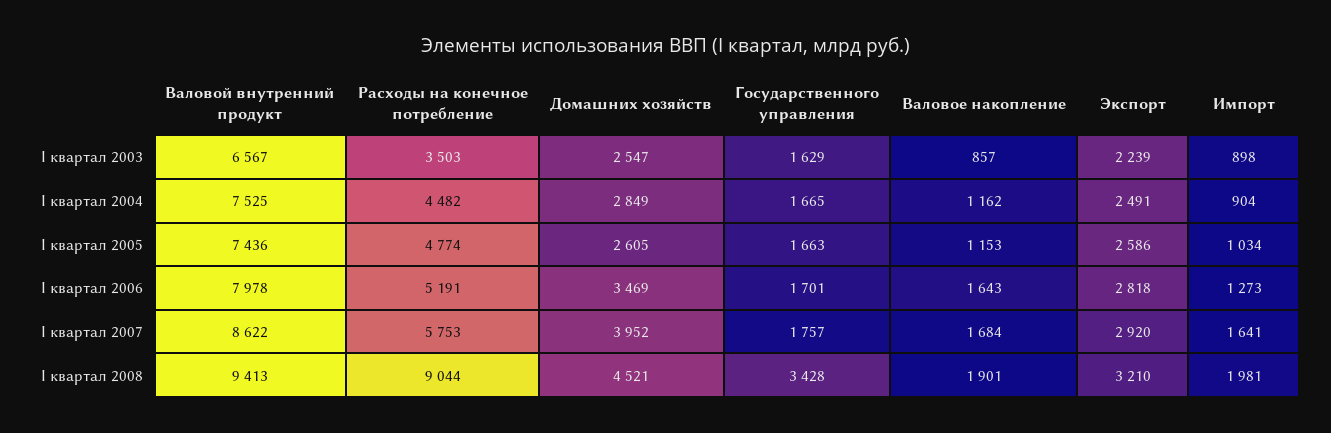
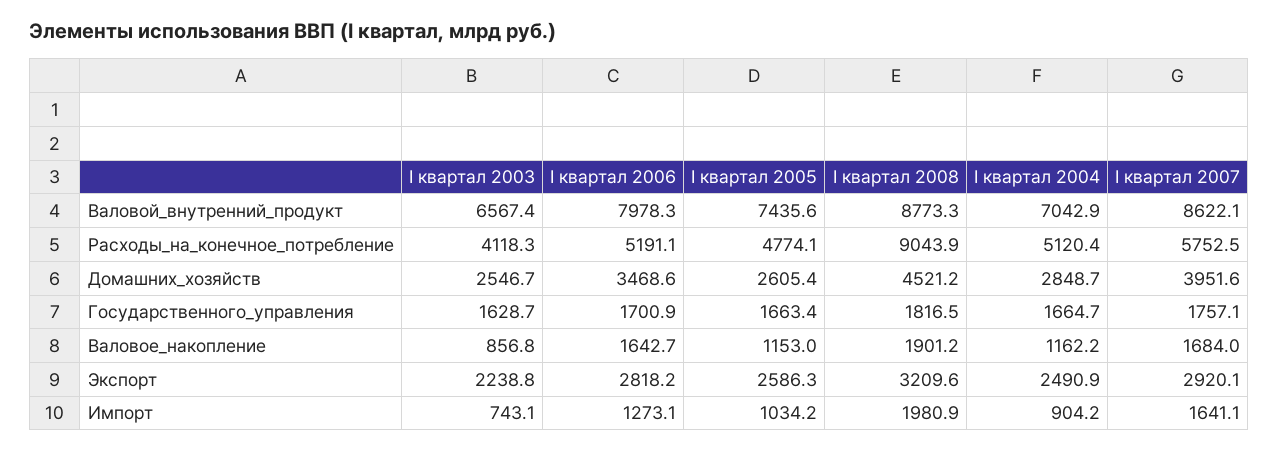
  {
    "Валовой внутренний продукт": {
      "I квартал 2003": 6567.4,
-     "I квартал 2004": 7525,
+     "I квартал 2004": 7042.9,
      "I квартал 2005": 7435.6,
      "I квартал 2006": 7978.3,
      "I квартал 2007": 8622.1,
-     "I квартал 2008": 9413
+     "I квартал 2008": 8773.3
    },
    "Расходы на конечное потребление": {
-     "I квартал 2003": 3503,
+     "I квартал 2003": 4118.3,
-     "I квартал 2004": 4482,
+     "I квартал 2004": 5120.4,
      "I квартал 2005": 4774.1,
      "I квартал 2006": 5191.1,
      "I квартал 2007": 5752.5,
      "I квартал 2008": 9043.9
    },
    "Домашних хозяйств": {
      "I квартал 2003": 2546.7,
      "I квартал 2004": 2848.7,
      "I квартал 2005": 2605.4,
      "I квартал 2006": 3468.6,
      "I квартал 2007": 3951.6,
      "I квартал 2008": 4521.2
    },
    "Государственного управления": {
      "I квартал 2003": 1628.7,
      "I квартал 2004": 1664.7,
      "I квартал 2005": 1663.4,
      "I квартал 2006": 1700.9,
      "I квартал 2007": 1757.1,
-     "I квартал 2008": 3428
+     "I квартал 2008": 1816.5
    },
    "Валовое накопление": {
      "I квартал 2003": 856.8,
      "I квартал 2004": 1162.2,
      "I квартал 2005": 1153,
      "I квартал 2006": 1642.7,
      "I квартал 2007": 1684,
      "I квартал 2008": 1901.2
    },
    "Экспорт": {
      "I квартал 2003": 2238.8,
      "I квартал 2004": 2490.9,
      "I квартал 2005": 2586.3,
      "I квартал 2006": 2818.2,
      "I квартал 2007": 2920.1,
      "I квартал 2008": 3209.6
    },
    "Импорт": {
-     "I квартал 2003": 898,
+     "I квартал 2003": 743.1,
      "I квартал 2004": 904.2,
      "I квартал 2005": 1034.2,
      "I квартал 2006": 1273.1,
      "I квартал 2007": 1641.1,
      "I квартал 2008": 1980.9
    }
  }

